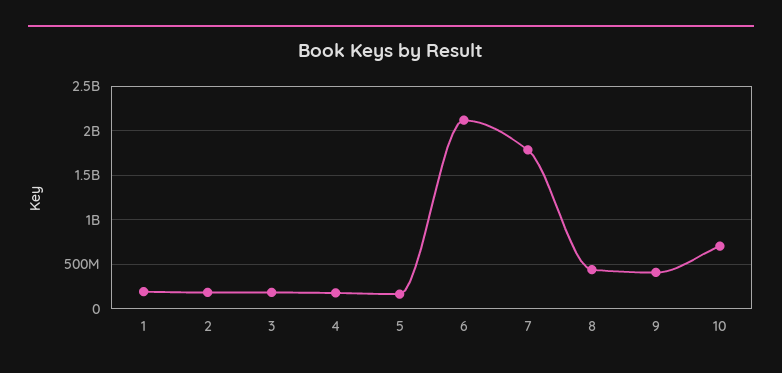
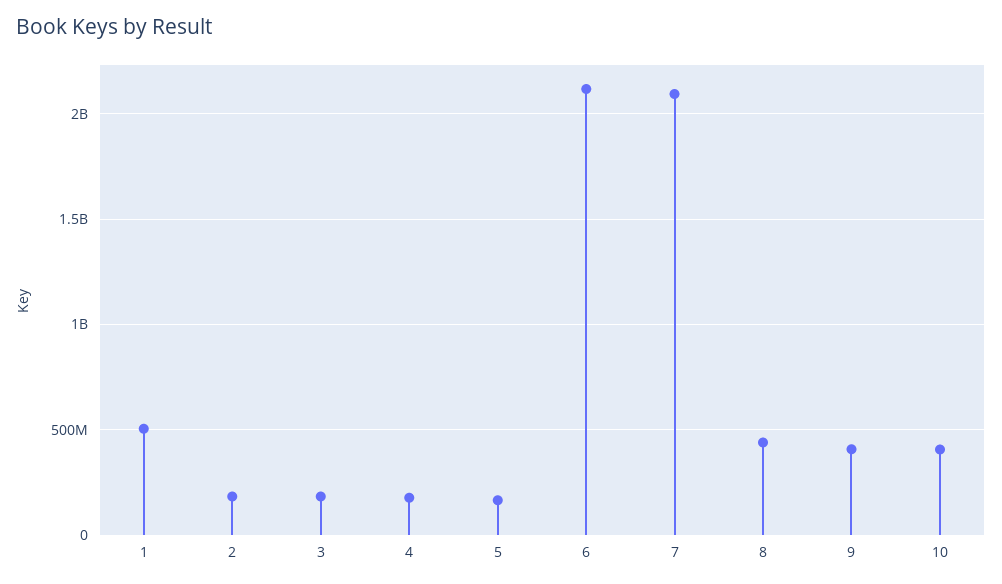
  {
-   "1": 200000000,
+   "1": 500000000,
    "2": 200000000,
    "3": 200000000,
    "4": 200000000,
    "5": 150000000,
    "6": 2100000000,
-   "7": 1800000000,
+   "7": 2100000000,
    "8": 450000000,
    "9": 400000000,
-   "10": 700000000
+   "10": 400000000
  }

